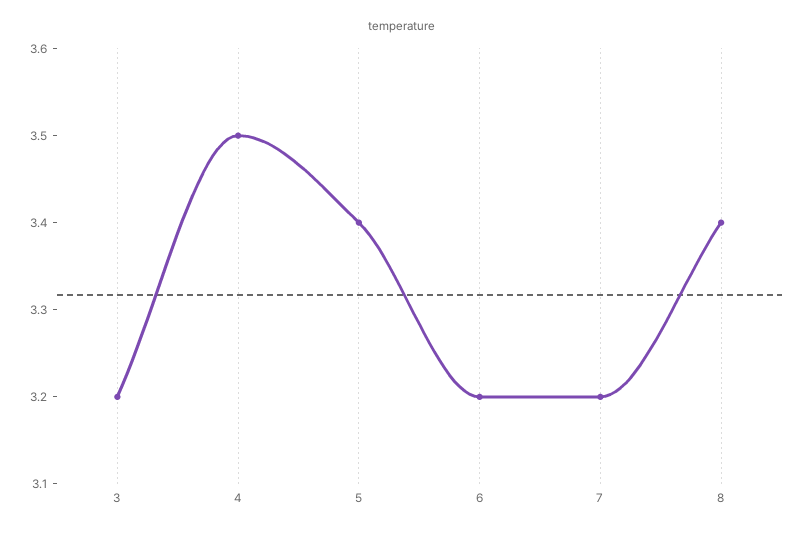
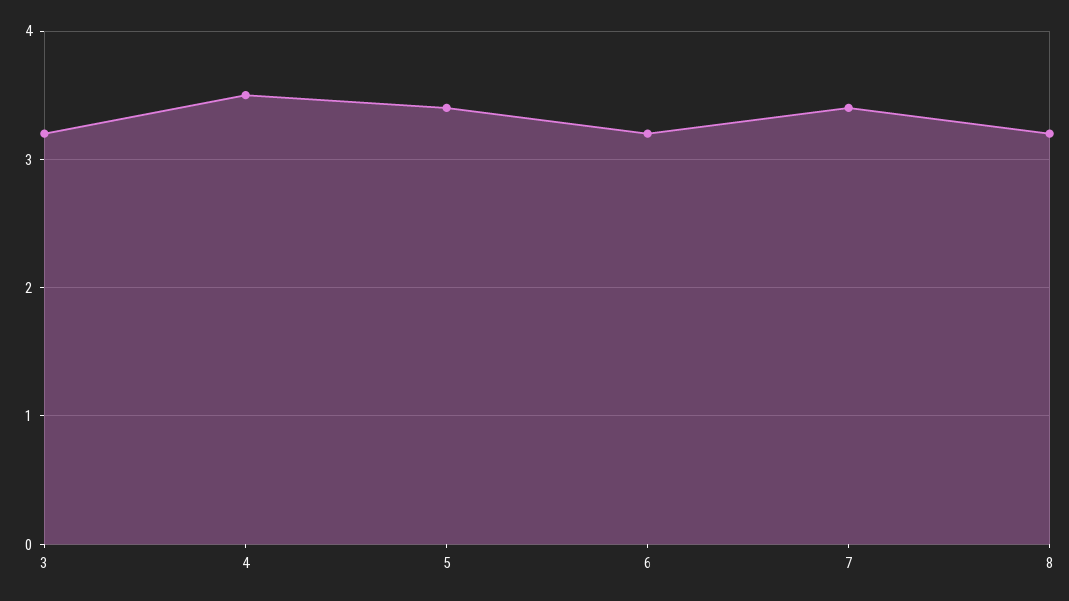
  {
    "3": 3.2,
    "4": 3.5,
    "5": 3.4,
    "6": 3.2,
-   "7": 3.2,
+   "7": 3.4,
-   "8": 3.4
+   "8": 3.2
  }

